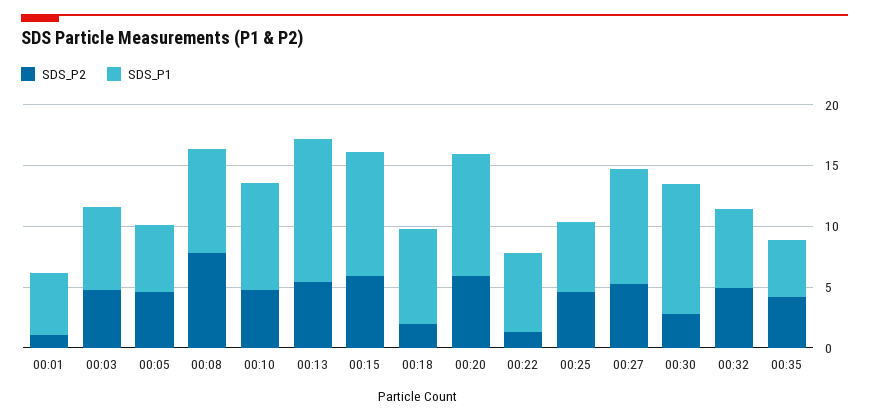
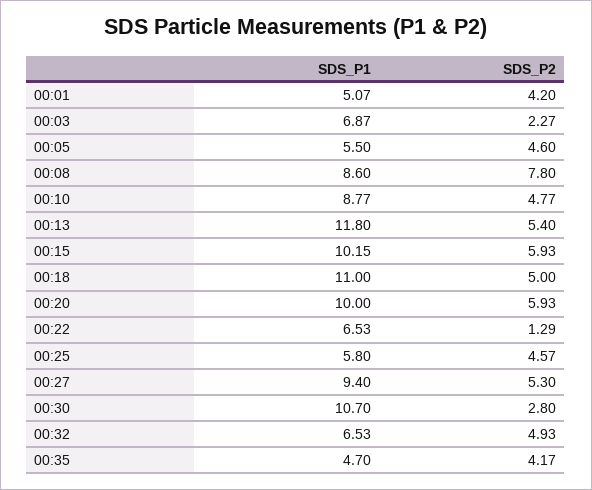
  {
    "SDS_P2": {
-     "00:01": 1,
+     "00:01": 4.2,
-     "00:03": 5,
+     "00:03": 2.27,
      "00:05": 4.6,
      "00:08": 7.8,
      "00:10": 4.77,
      "00:13": 5.4,
      "00:15": 5.93,
-     "00:18": 2,
+     "00:18": 5,
      "00:20": 5.93,
      "00:22": 1.29,
      "00:25": 4.57,
      "00:27": 5.3,
      "00:30": 2.8,
      "00:32": 4.93,
      "00:35": 4.17
    },
    "SDS_P1": {
      "00:01": 5.07,
      "00:03": 6.87,
      "00:05": 5.5,
      "00:08": 8.6,
      "00:10": 8.77,
      "00:13": 11.8,
      "00:15": 10.15,
-     "00:18": 8,
+     "00:18": 11,
      "00:20": 10,
      "00:22": 6.53,
      "00:25": 5.8,
      "00:27": 9.4,
      "00:30": 10.7,
      "00:32": 6.53,
      "00:35": 4.7
    }
  }

